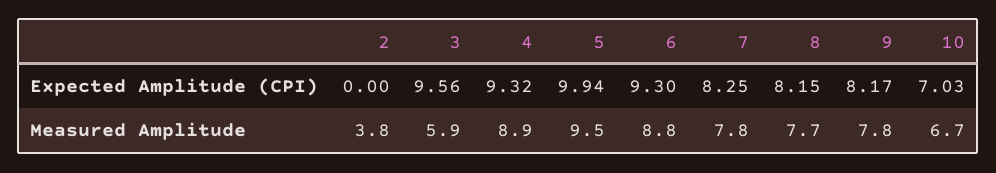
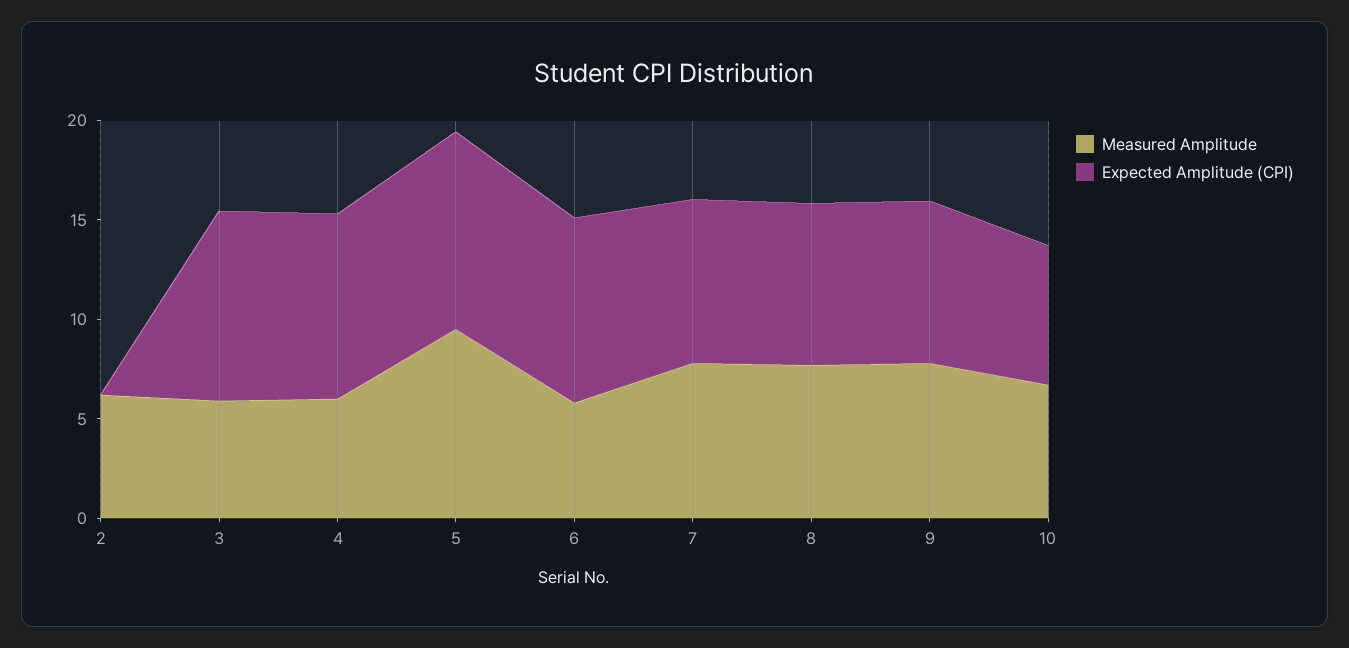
  {
    "Expected Amplitude (CPI)": {
      "2": 0,
      "3": 9.56,
      "4": 9.32,
      "5": 9.94,
      "6": 9.3,
      "7": 8.25,
      "8": 8.15,
      "9": 8.17,
      "10": 7.03
    },
    "Measured Amplitude": {
-     "2": 3.8,
+     "2": 6,
      "3": 5.9,
-     "4": 8.9,
+     "4": 6,
      "5": 9.5,
-     "6": 8.8,
+     "6": 6,
      "7": 7.8,
      "8": 7.7,
      "9": 7.8,
      "10": 6.7
    }
  }

